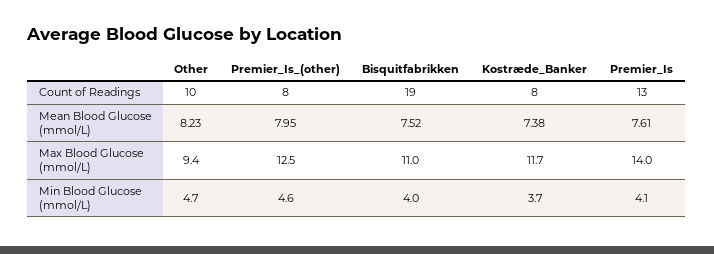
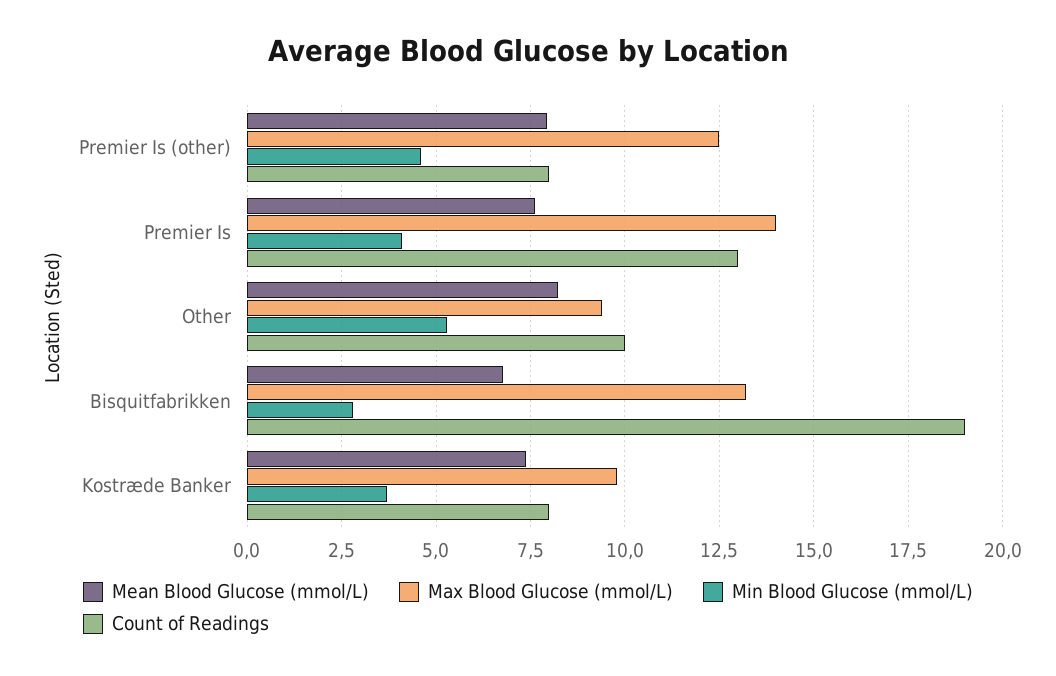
  {
    "Count of Readings": {
      "Other": 10,
      "Premier_Is_(other)": 8,
      "Bisquitfabrikken": 19,
      "Kostræde_Banker": 8,
      "Premier_Is": 13
    },
    "Mean Blood Glucose (mmol/L)": {
      "Other": 8.23,
      "Premier_Is_(other)": 7.95,
-     "Bisquitfabrikken": 7.52,
+     "Bisquitfabrikken": 6.75,
      "Kostræde_Banker": 7.38,
      "Premier_Is": 7.61
    },
    "Max Blood Glucose (mmol/L)": {
      "Other": 9.4,
      "Premier_Is_(other)": 12.5,
-     "Bisquitfabrikken": 11,
+     "Bisquitfabrikken": 13.25,
-     "Kostræde_Banker": 11.7,
+     "Kostræde_Banker": 9.75,
      "Premier_Is": 14
    },
    "Min Blood Glucose (mmol/L)": {
-     "Other": 4.7,
+     "Other": 5.25,
      "Premier_Is_(other)": 4.6,
-     "Bisquitfabrikken": 4,
+     "Bisquitfabrikken": 2.75,
      "Kostræde_Banker": 3.7,
      "Premier_Is": 4.1
    }
  }

